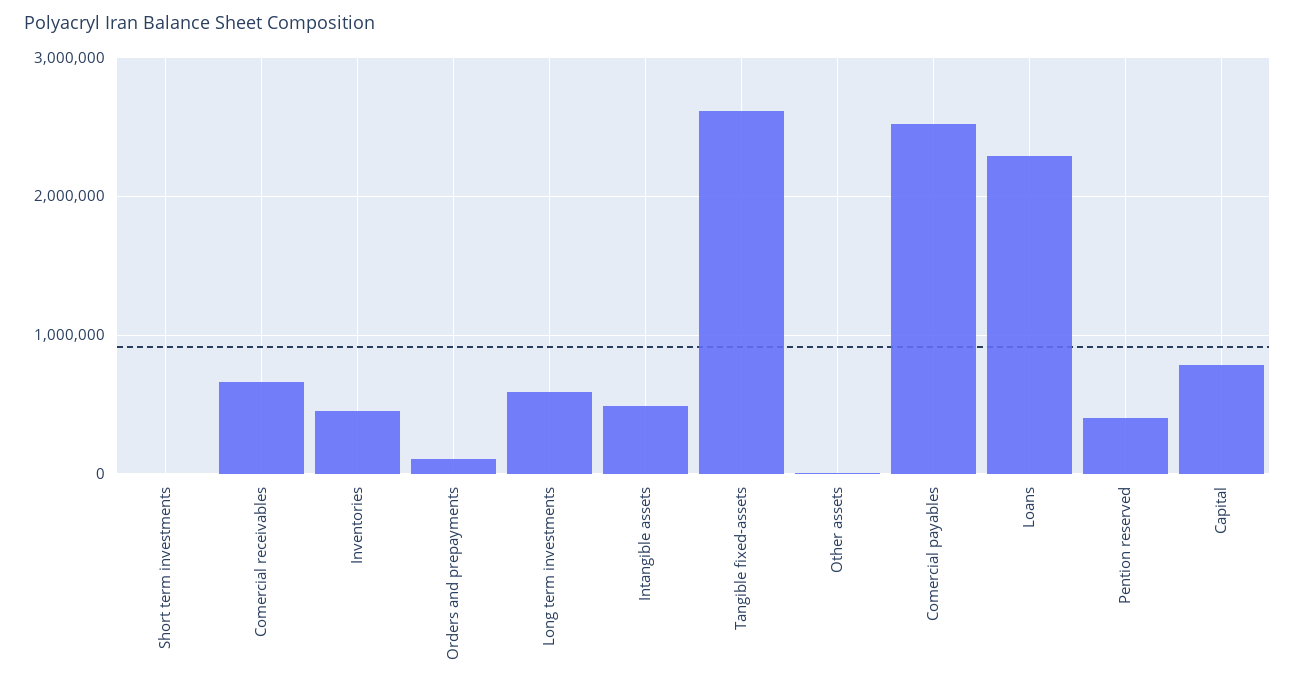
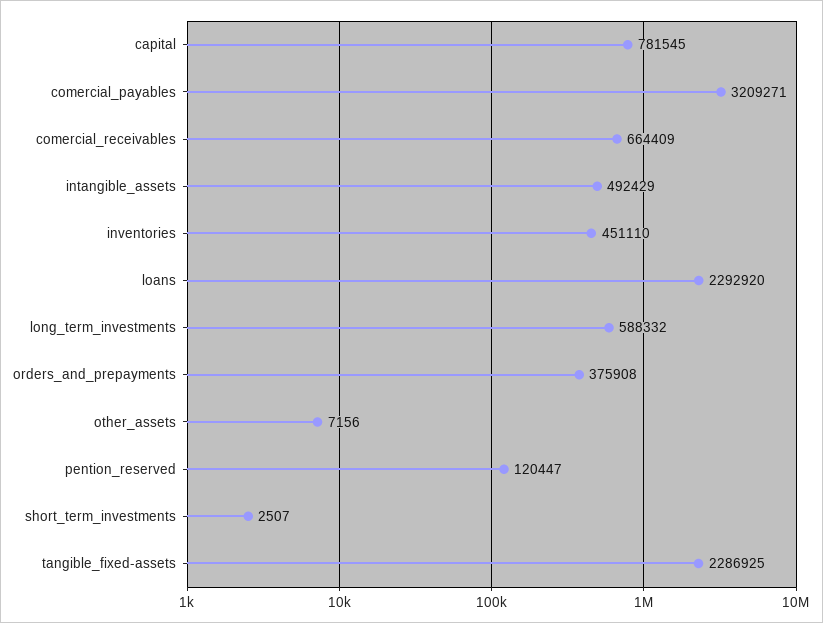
  {
    "Short term investments": 2507,
    "Comercial receivables": 664409,
    "Inventories": 451110,
-   "Orders and prepayments": 100000,
+   "Orders and prepayments": 375908,
    "Long term investments": 588332,
    "Intangible assets": 492429,
-   "Tangible fixed-assets": 2600000,
+   "Tangible fixed-assets": 2286925,
    "Other assets": 7156,
-   "Comercial payables": 2500000,
+   "Comercial payables": 3209271,
    "Loans": 2292920,
-   "Pention reserved": 400000,
+   "Pention reserved": 120447,
    "Capital": 781545
  }

